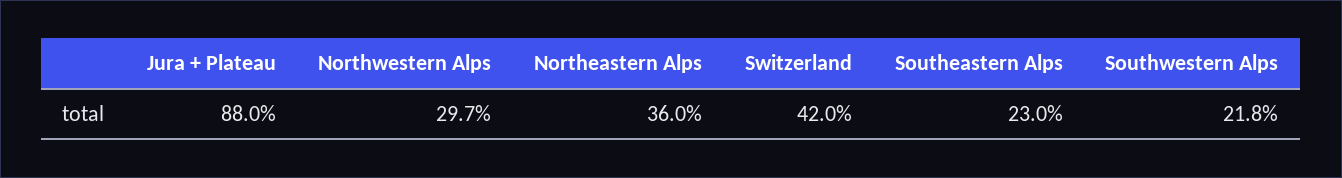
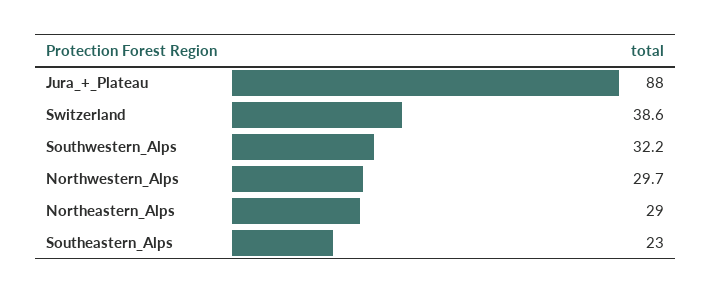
  {
    "Jura + Plateau": 88,
    "Northwestern Alps": 29.7,
-   "Northeastern Alps": 36,
+   "Northeastern Alps": 29,
-   "Switzerland": 42,
+   "Switzerland": 38.6,
    "Southeastern Alps": 23,
-   "Southwestern Alps": 21.8
+   "Southwestern Alps": 32.2
  }

